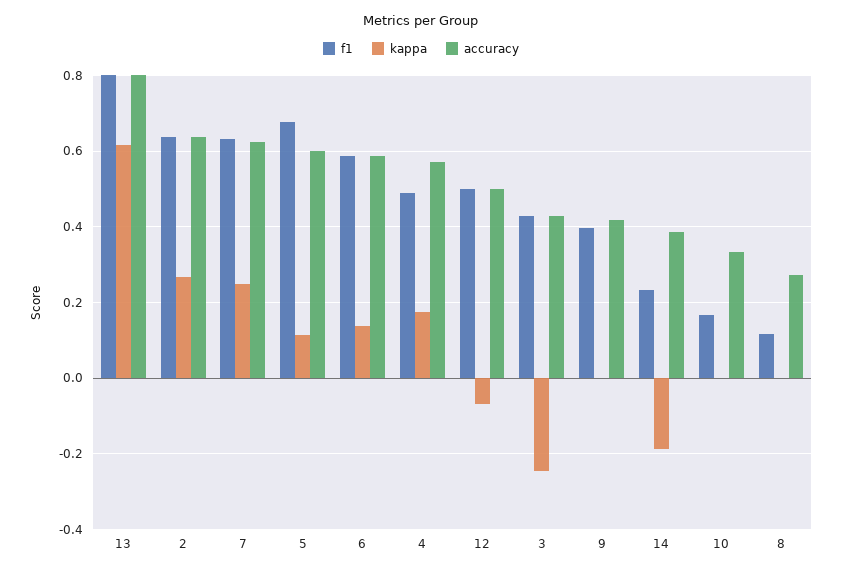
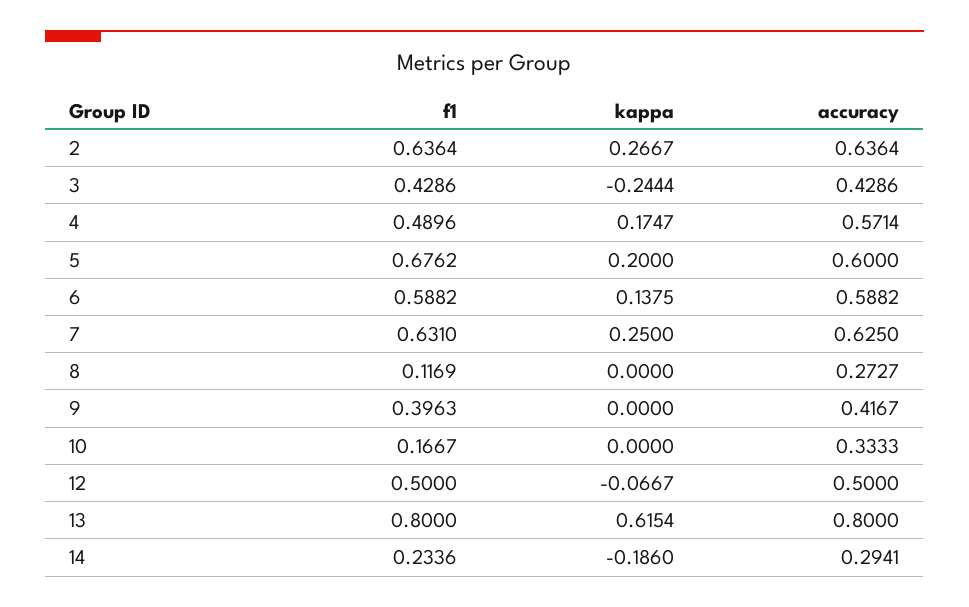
  {
    "f1": {
      "13": 0.8,
      "2": 0.6364,
      "7": 0.631,
      "5": 0.6762,
      "6": 0.5882,
      "4": 0.4896,
      "12": 0.5,
      "3": 0.4286,
      "9": 0.3963,
      "14": 0.2336,
      "10": 0.1667,
      "8": 0.1169
    },
    "kappa": {
      "13": 0.6154,
      "2": 0.2667,
      "7": 0.25,
-     "5": 0.12,
+     "5": 0.2,
      "6": 0.1375,
      "4": 0.1747,
      "12": -0.0667,
      "3": -0.2444,
      "9": 0,
      "14": -0.186,
      "10": 0,
      "8": 0
    },
    "accuracy": {
      "13": 0.8,
      "2": 0.6364,
      "7": 0.625,
      "5": 0.6,
      "6": 0.5882,
      "4": 0.5714,
      "12": 0.5,
      "3": 0.4286,
      "9": 0.4167,
-     "14": 0.38,
+     "14": 0.2941,
      "10": 0.3333,
      "8": 0.2727
    }
  }

